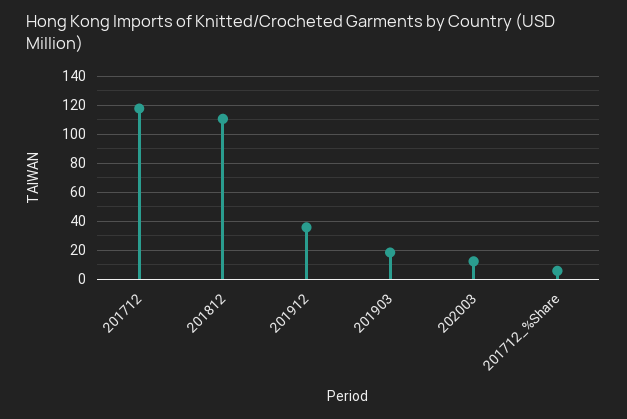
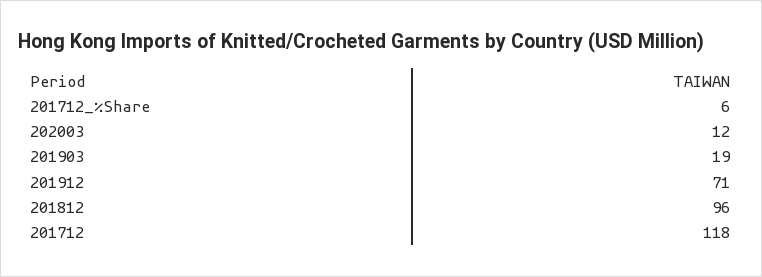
  {
    "201712": 118,
-   "201812": 110,
+   "201812": 96,
-   "201912": 35,
+   "201912": 71,
    "201903": 19,
    "202003": 12,
    "201712_%Share": 6
  }

